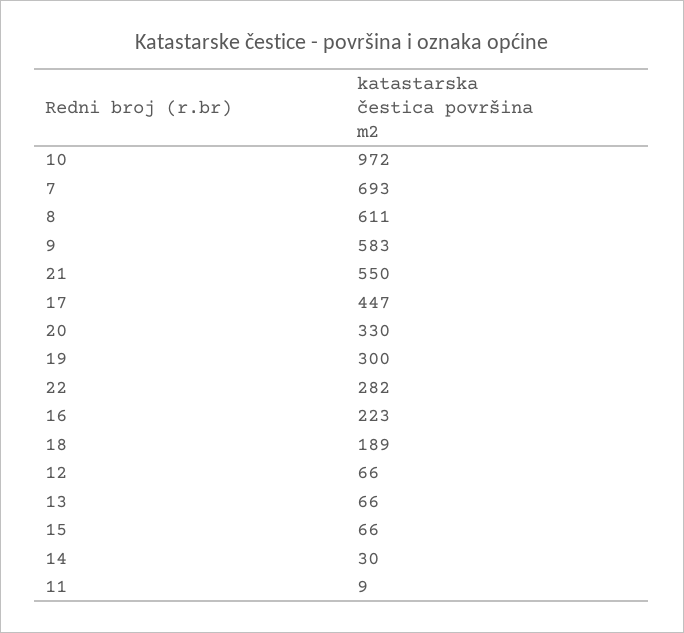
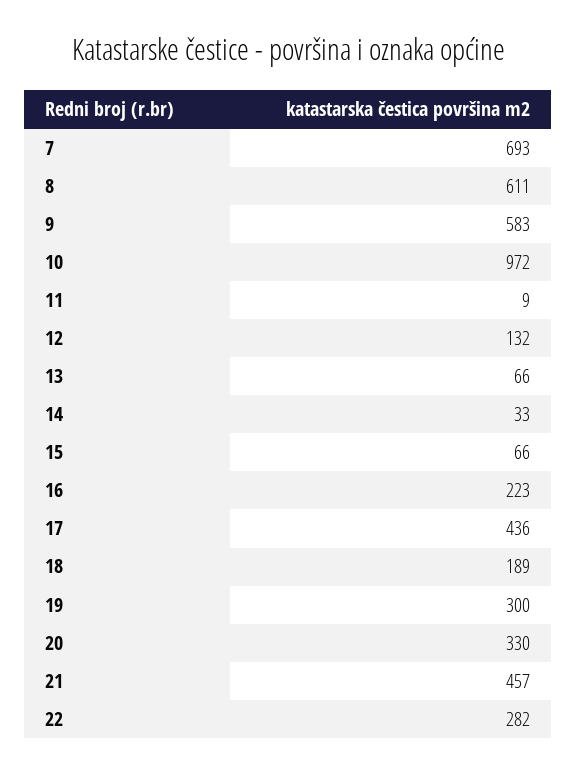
  {
    "10": 972,
    "7": 693,
    "8": 611,
    "9": 583,
-   "21": 550,
+   "21": 457,
-   "17": 447,
+   "17": 436,
    "20": 330,
    "19": 300,
    "22": 282,
    "16": 223,
    "18": 189,
-   "12": 66,
+   "12": 132,
    "13": 66,
    "15": 66,
-   "14": 30,
+   "14": 33,
    "11": 9
  }

